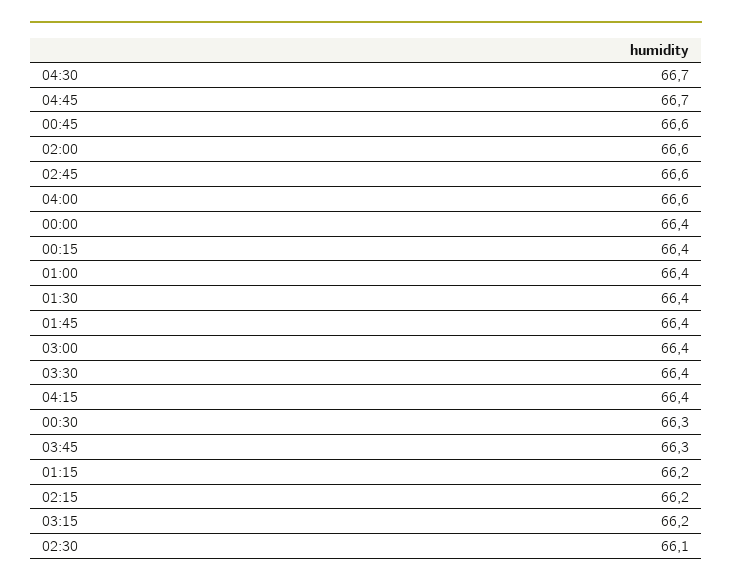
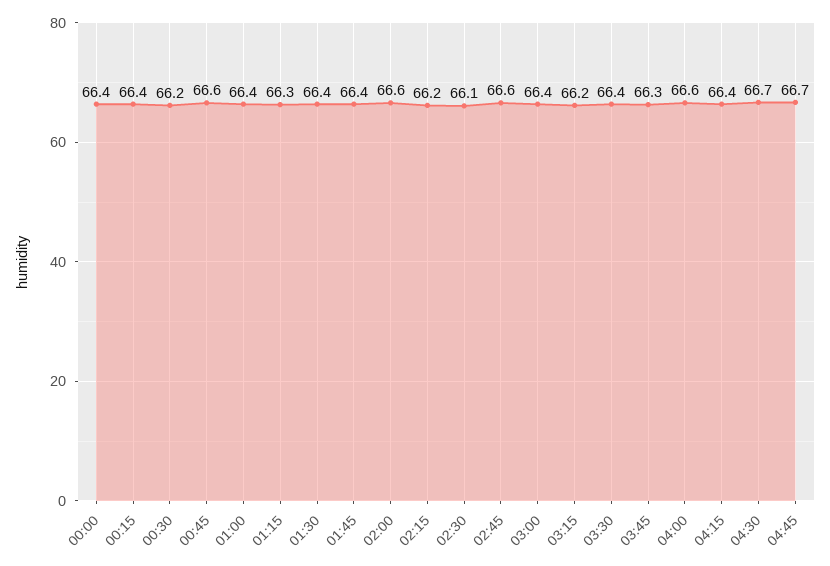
  {
    "04:30": 66.7,
    "04:45": 66.7,
    "00:45": 66.6,
    "02:00": 66.6,
    "02:45": 66.6,
    "04:00": 66.6,
    "00:00": 66.4,
    "00:15": 66.4,
    "01:00": 66.4,
    "01:30": 66.4,
    "01:45": 66.4,
    "03:00": 66.4,
    "03:30": 66.4,
    "04:15": 66.4,
-   "00:30": 66.3,
+   "00:30": 66.2,
    "03:45": 66.3,
-   "01:15": 66.2,
+   "01:15": 66.3,
    "02:15": 66.2,
    "03:15": 66.2,
    "02:30": 66.1
  }

